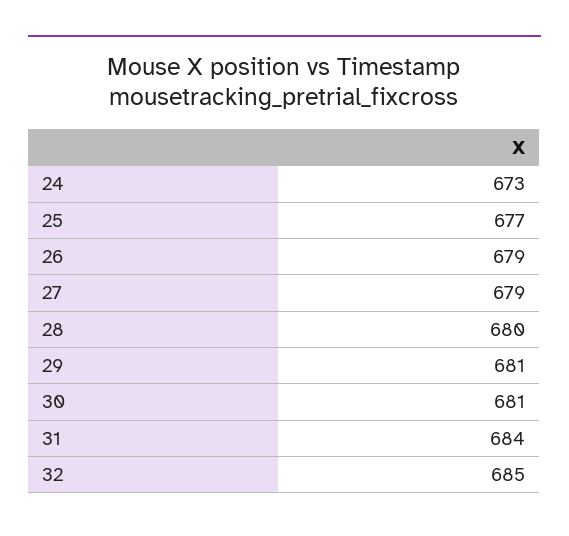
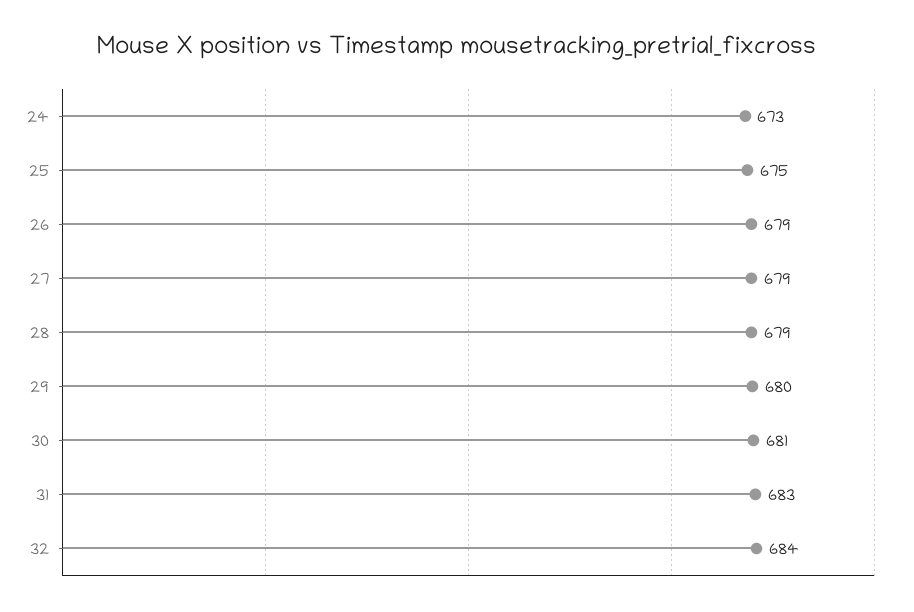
  {
    "24": 673,
-   "25": 677,
+   "25": 675,
    "26": 679,
    "27": 679,
-   "28": 680,
+   "28": 679,
-   "29": 681,
+   "29": 680,
    "30": 681,
-   "31": 684,
+   "31": 683,
-   "32": 685
+   "32": 684
  }

